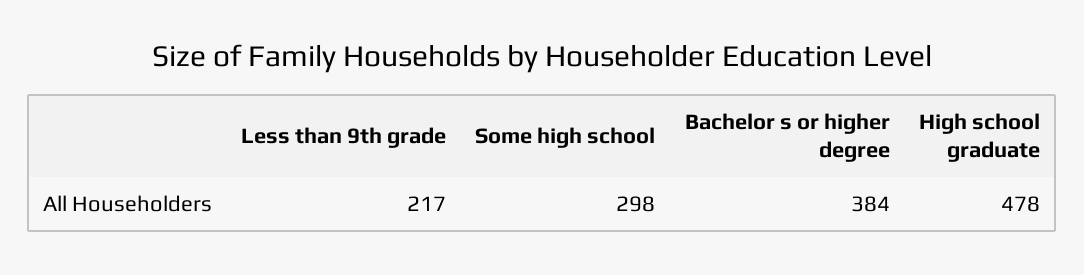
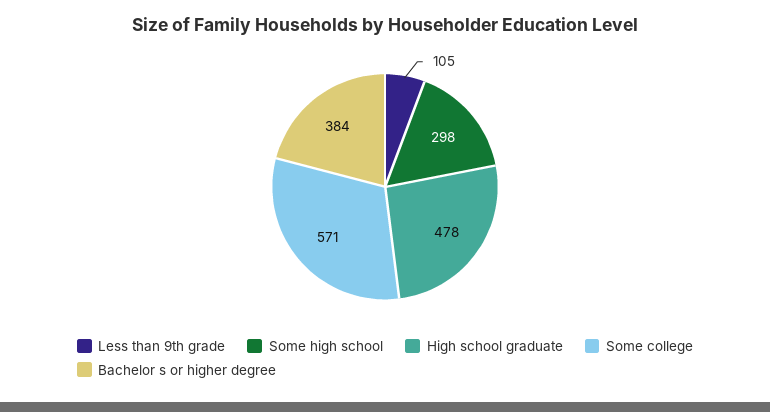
  {
-   "Less than 9th grade": 217,
+   "Less than 9th grade": 105,
    "Some high school": 298,
    "Bachelor s or higher degree": 384,
-   "High school graduate": 478
+   "High school graduate": 478,
+   "Some college": 571
  }

